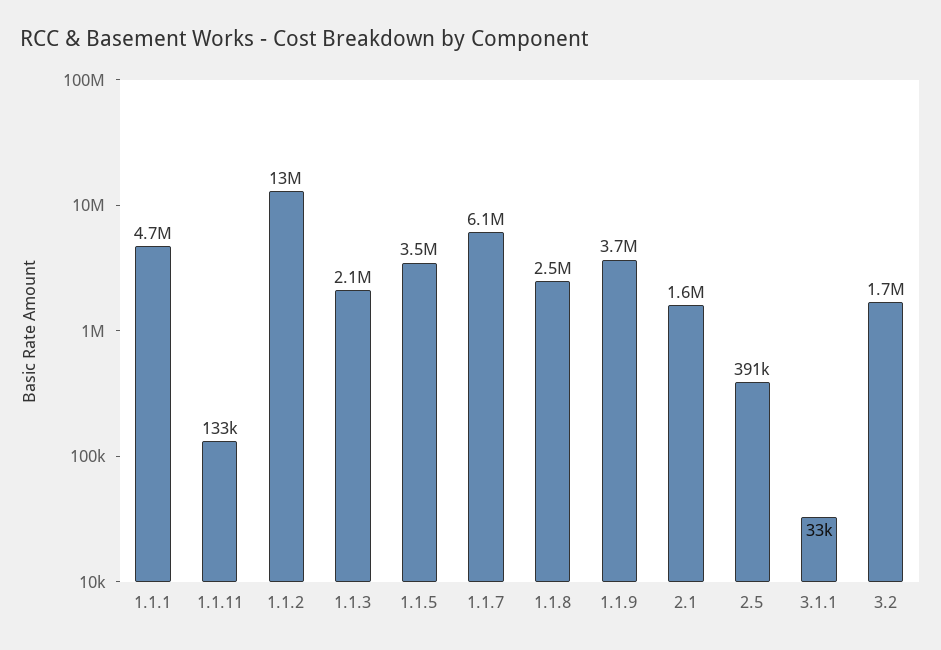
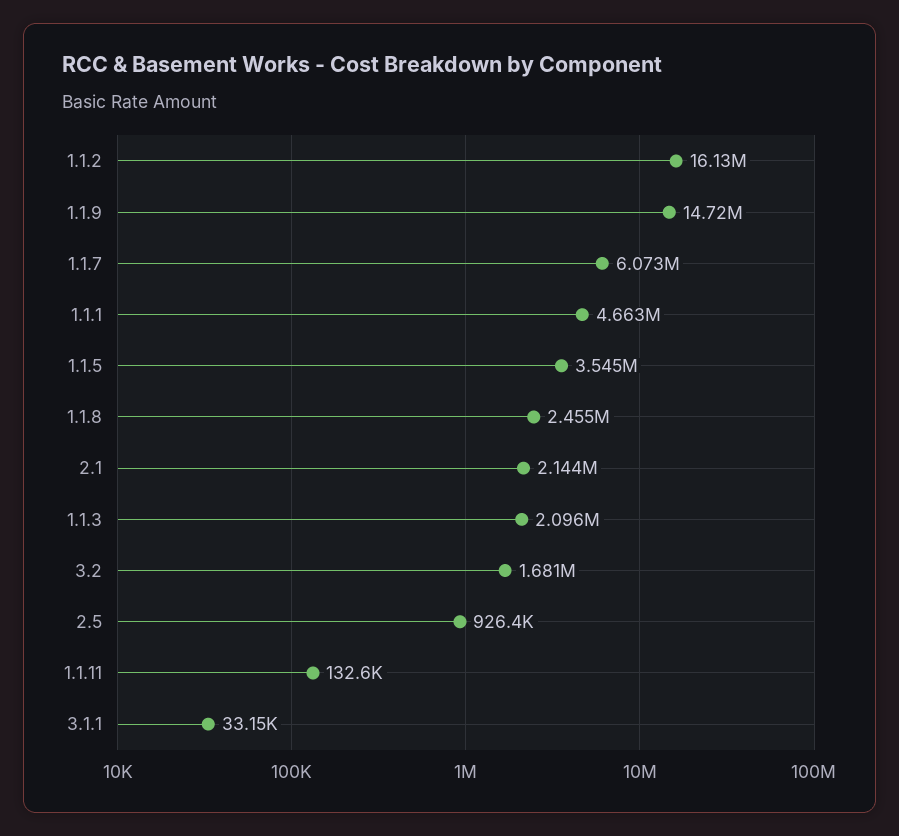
  {
    "1.1.1": 4663000,
    "1.1.11": 132600,
-   "1.1.2": 13000000,
+   "1.1.2": 16130000,
    "1.1.3": 2096000,
    "1.1.5": 3545000,
    "1.1.7": 6073000,
    "1.1.8": 2455000,
-   "1.1.9": 3700000,
+   "1.1.9": 14720000,
-   "2.1": 1600000,
+   "2.1": 2144000,
-   "2.5": 391000,
+   "2.5": 926400,
    "3.1.1": 33150,
    "3.2": 1681000
  }

